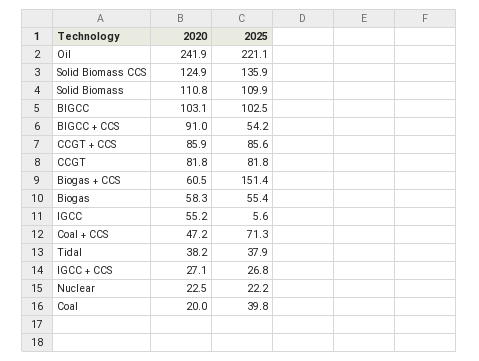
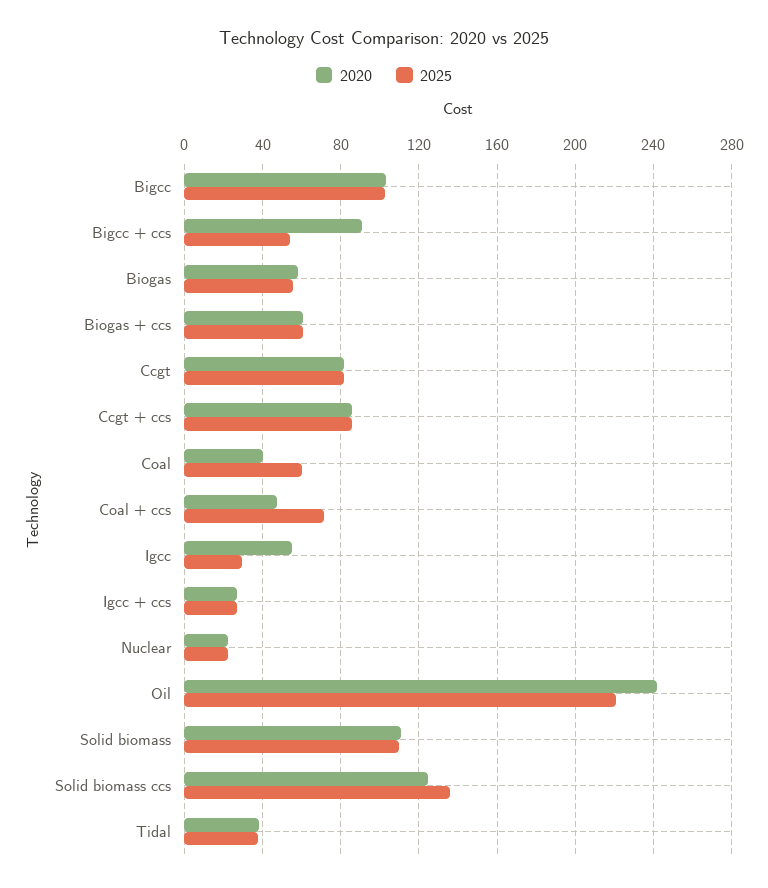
  {
    "2020": {
      "Oil": 241.9,
      "Solid Biomass CCS": 124.9,
      "Solid Biomass": 110.8,
      "BIGCC": 103.1,
      "BIGCC + CCS": 91,
      "CCGT + CCS": 85.9,
      "CCGT": 81.8,
      "Biogas + CCS": 60.5,
      "Biogas": 58.3,
      "IGCC": 55.2,
      "Coal + CCS": 47.2,
      "Tidal": 38.2,
      "IGCC + CCS": 27.1,
      "Nuclear": 22.5,
-     "Coal": 20
+     "Coal": 40
    },
    "2025": {
      "Oil": 221.1,
      "Solid Biomass CCS": 135.9,
      "Solid Biomass": 109.9,
      "BIGCC": 102.5,
      "BIGCC + CCS": 54.2,
      "CCGT + CCS": 85.6,
      "CCGT": 81.8,
-     "Biogas + CCS": 151.4,
+     "Biogas + CCS": 60,
      "Biogas": 55.4,
-     "IGCC": 5.6,
+     "IGCC": 30,
      "Coal + CCS": 71.3,
      "Tidal": 37.9,
      "IGCC + CCS": 26.8,
      "Nuclear": 22.2,
-     "Coal": 39.8
+     "Coal": 60
    }
  }

